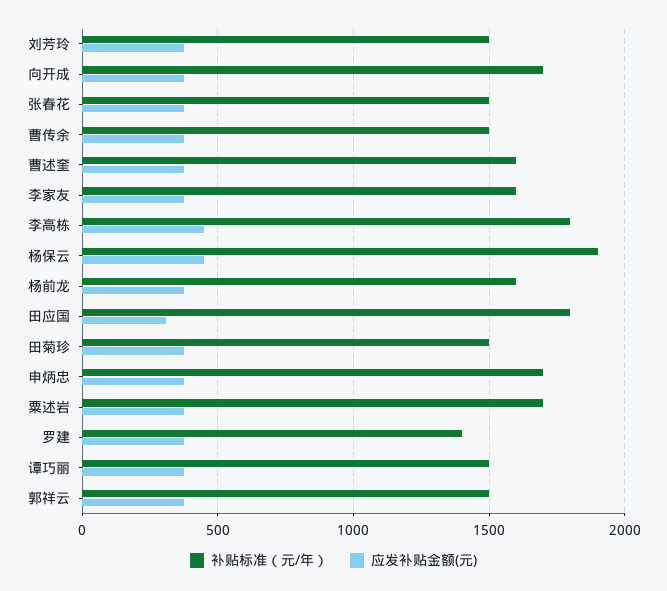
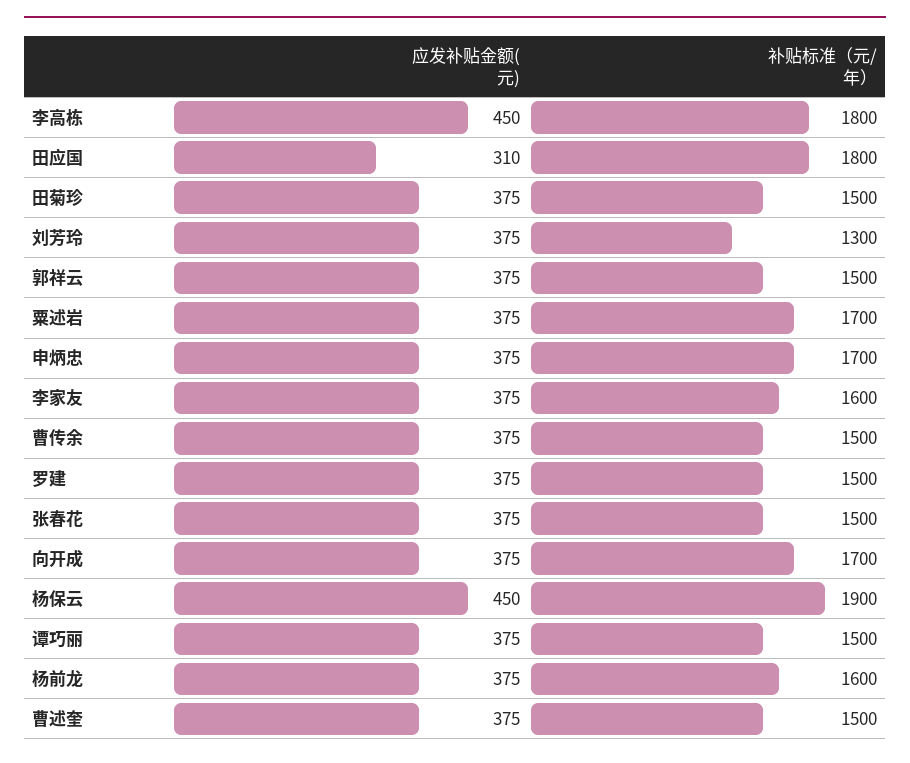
  {
    "补贴标准（元/年）": {
-     "刘芳玲": 1500,
+     "刘芳玲": 1300,
      "向开成": 1700,
      "张春花": 1500,
      "曹传余": 1500,
-     "曹述奎": 1600,
+     "曹述奎": 1500,
      "李家友": 1600,
      "李高栋": 1800,
      "杨保云": 1900,
      "杨前龙": 1600,
      "田应国": 1800,
      "田菊珍": 1500,
      "申炳忠": 1700,
      "粟述岩": 1700,
-     "罗建": 1400,
+     "罗建": 1500,
      "谭巧丽": 1500,
      "郭祥云": 1500
    },
    "应发补贴金额(元)": {
      "刘芳玲": 375,
      "向开成": 375,
      "张春花": 375,
      "曹传余": 375,
      "曹述奎": 375,
      "李家友": 375,
      "李高栋": 450,
      "杨保云": 450,
      "杨前龙": 375,
      "田应国": 310,
      "田菊珍": 375,
      "申炳忠": 375,
      "粟述岩": 375,
      "罗建": 375,
      "谭巧丽": 375,
      "郭祥云": 375
    }
  }

